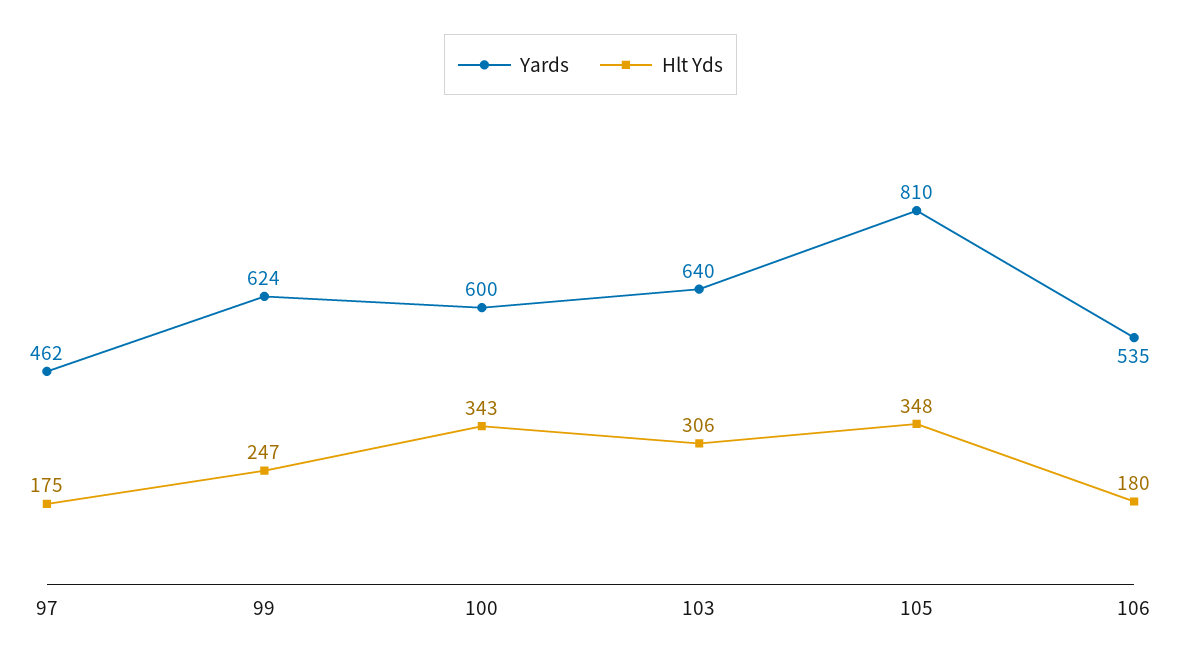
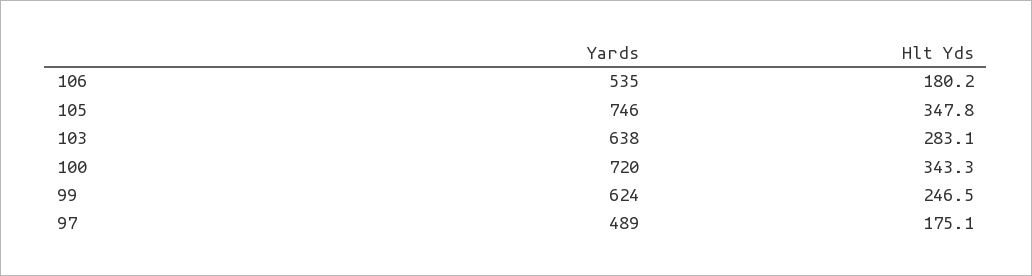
  {
    "Yards": {
-     "97": 462,
+     "97": 489,
      "99": 624,
-     "100": 600,
+     "100": 720,
-     "103": 640,
+     "103": 638,
-     "105": 810,
+     "105": 746,
      "106": 535
    },
    "Hlt Yds": {
      "97": 175.1,
      "99": 246.5,
      "100": 343.3,
-     "103": 306,
+     "103": 283.1,
      "105": 347.8,
      "106": 180.2
    }
  }

